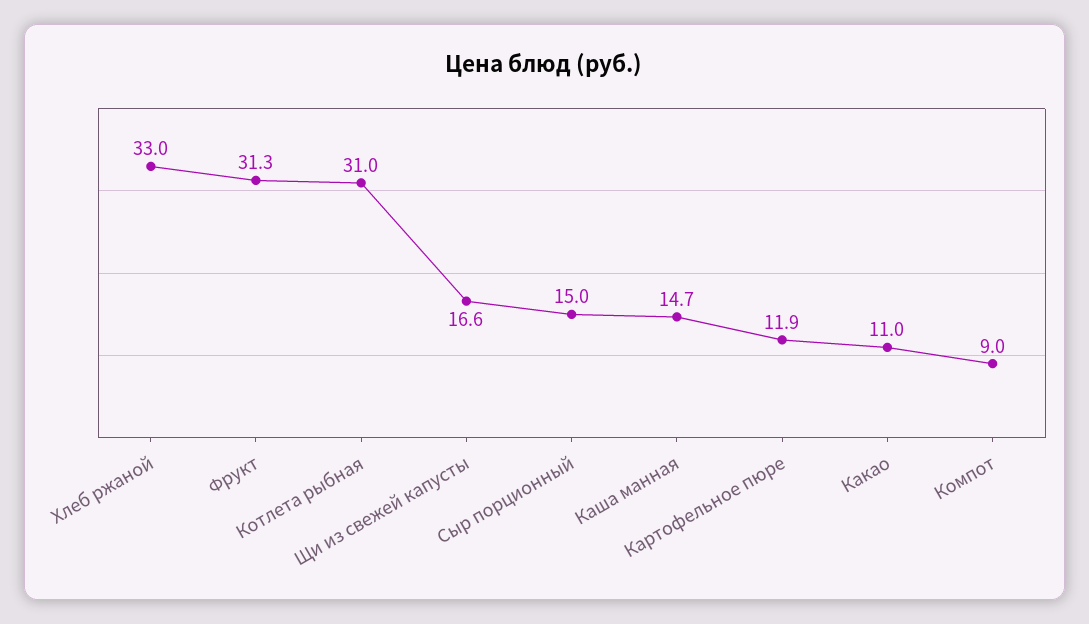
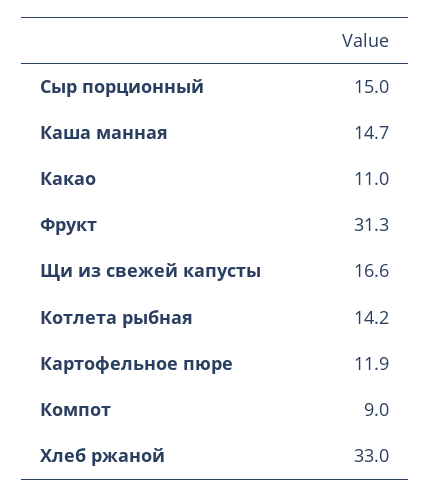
  {
    "Хлеб ржаной": 33,
    "Фрукт": 31.3,
-   "Котлета рыбная": 31,
+   "Котлета рыбная": 14.2,
    "Щи из свежей капусты": 16.6,
    "Сыр порционный": 15,
    "Каша манная": 14.7,
    "Картофельное пюре": 11.9,
    "Какао": 11,
    "Компот": 9
  }

